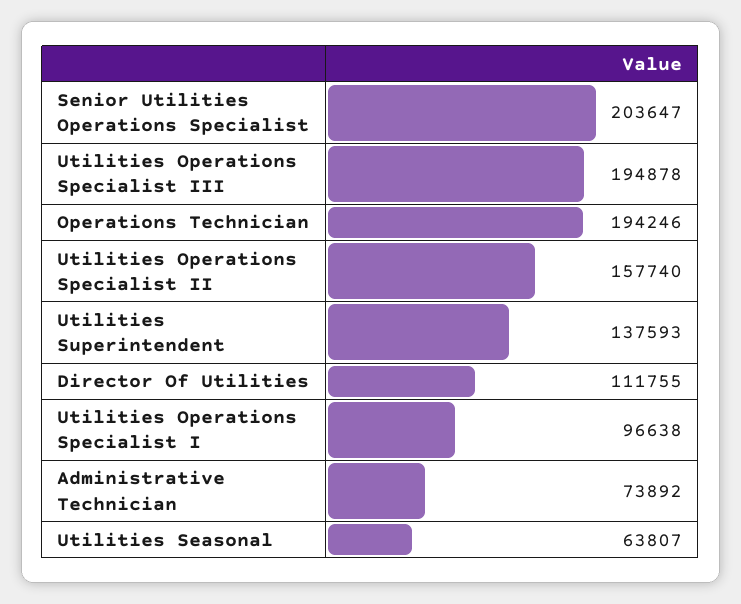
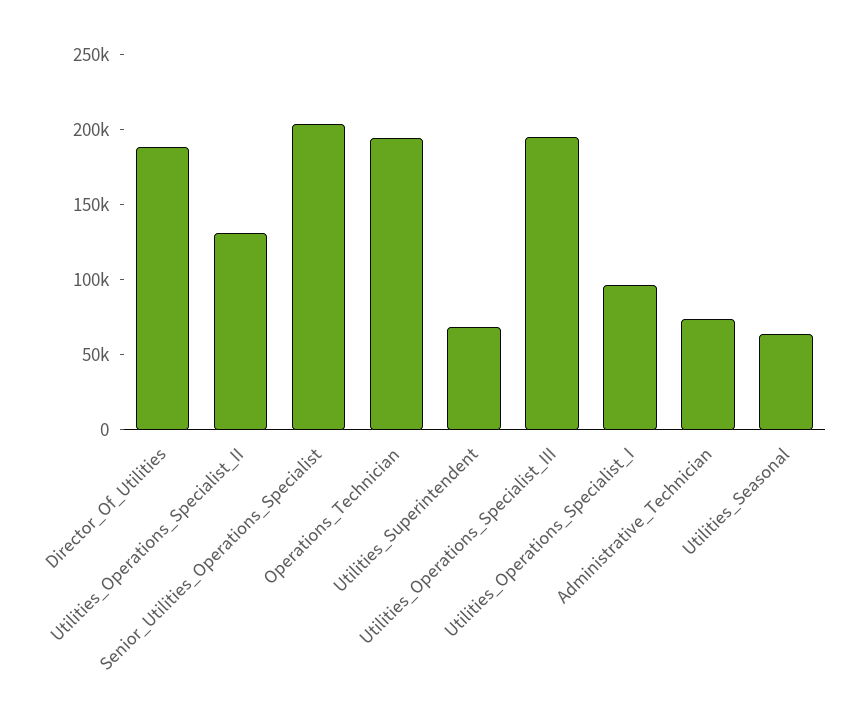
  {
    "Senior Utilities Operations Specialist": 203647,
    "Utilities Operations Specialist III": 194878,
    "Operations Technician": 194246,
-   "Utilities Operations Specialist II": 157740,
+   "Utilities Operations Specialist II": 130000,
-   "Utilities Superintendent": 137593,
+   "Utilities Superintendent": 70000,
-   "Director Of Utilities": 111755,
+   "Director Of Utilities": 190000,
    "Utilities Operations Specialist I": 96638,
    "Administrative Technician": 73892,
    "Utilities Seasonal": 63807
  }

